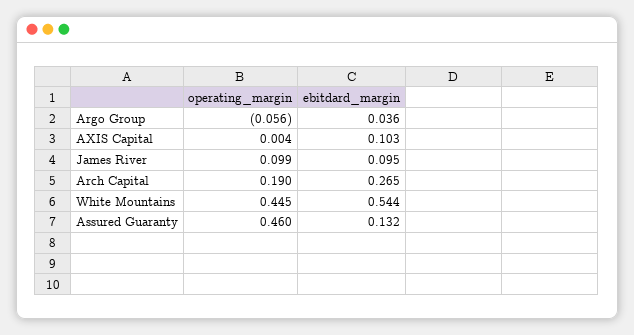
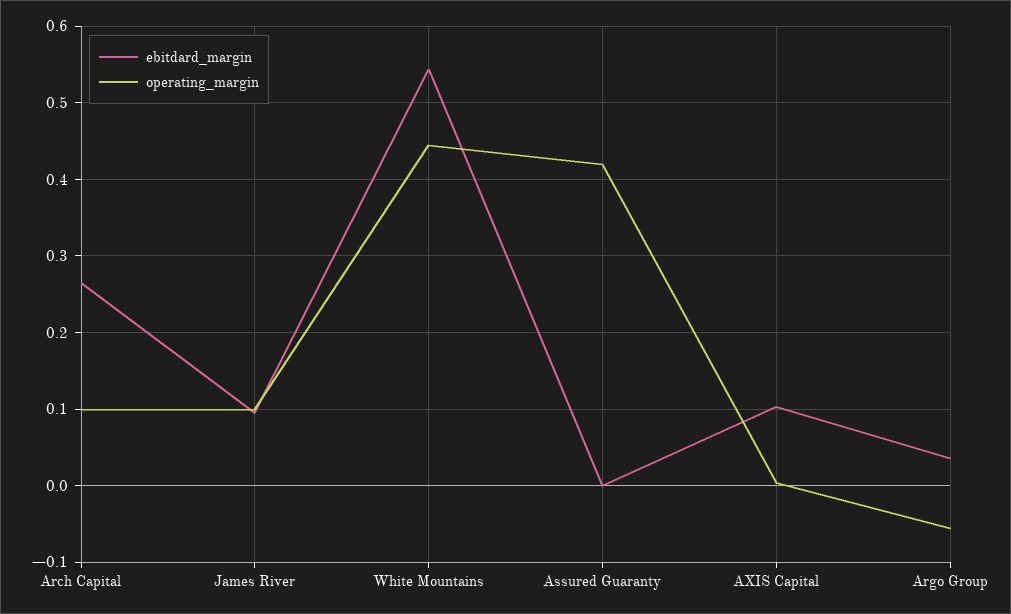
  {
    "operating_margin": {
      "Argo Group": -0.056,
      "AXIS Capital": 0.004,
      "James River": 0.099,
-     "Arch Capital": 0.19,
+     "Arch Capital": 0.1,
      "White Mountains": 0.445,
-     "Assured Guaranty": 0.46
+     "Assured Guaranty": 0.42
    },
    "ebitdard_margin": {
      "Argo Group": 0.036,
      "AXIS Capital": 0.103,
      "James River": 0.095,
      "Arch Capital": 0.265,
      "White Mountains": 0.544,
-     "Assured Guaranty": 0.132
+     "Assured Guaranty": 0
    }
  }

